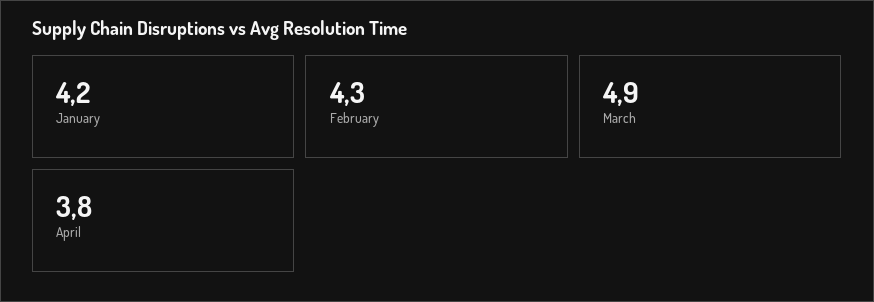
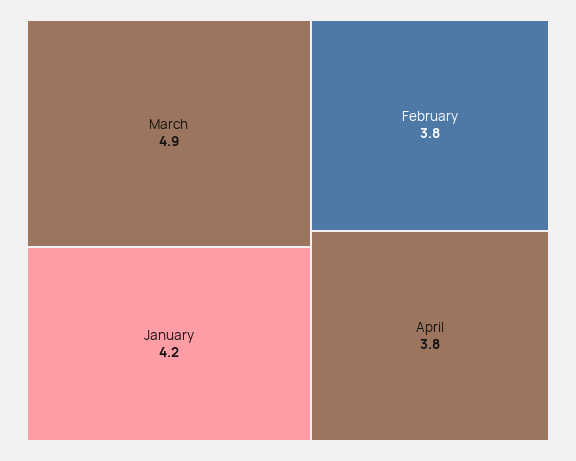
  {
    "January": 4.2,
-   "February": 4.3,
+   "February": 3.8,
    "March": 4.9,
    "April": 3.8
  }

